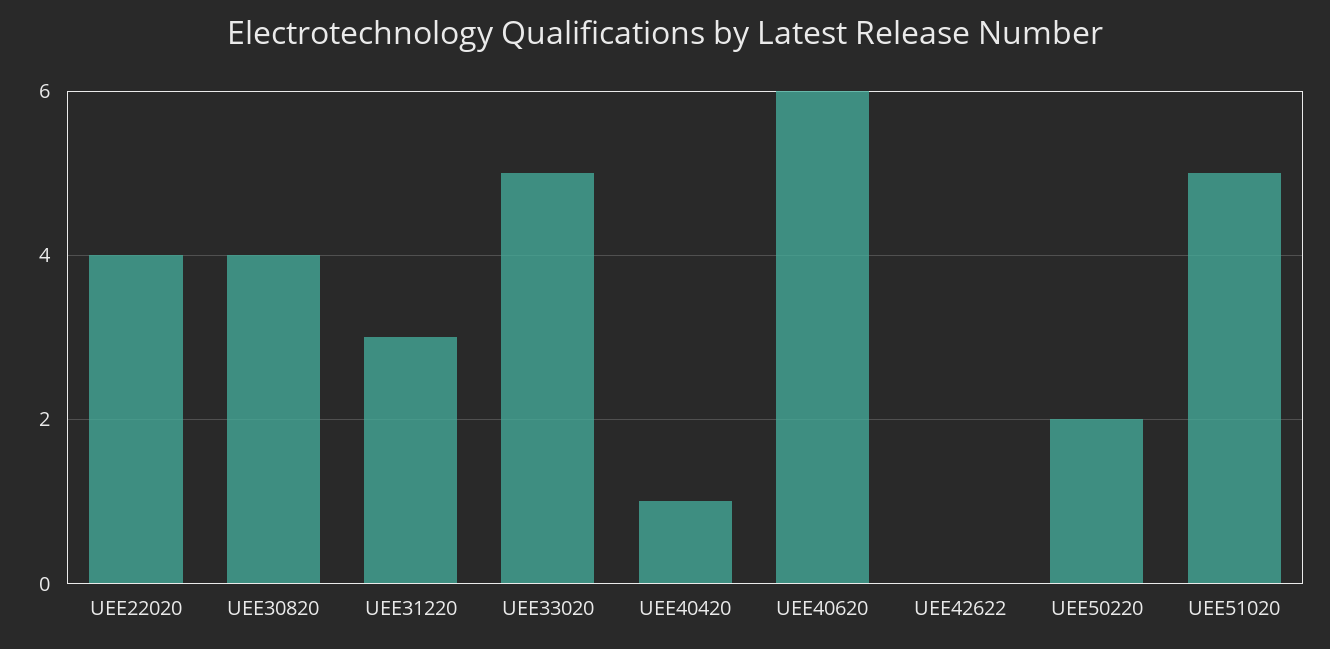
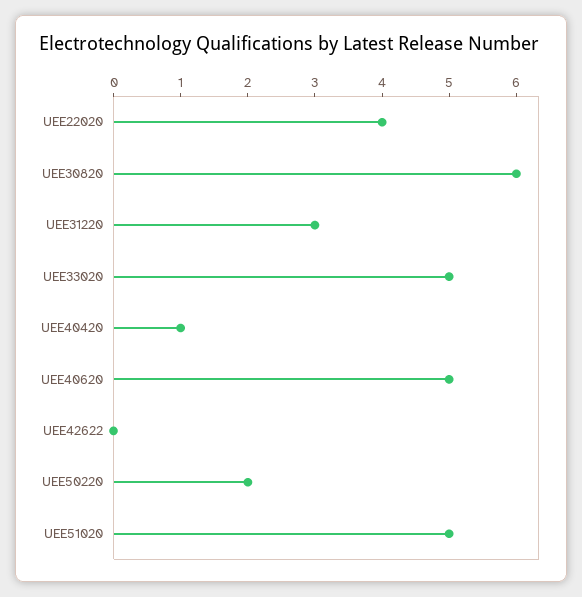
  {
    "UEE22020": 4,
-   "UEE30820": 4,
+   "UEE30820": 6,
    "UEE31220": 3,
    "UEE33020": 5,
    "UEE40420": 1,
-   "UEE40620": 6,
+   "UEE40620": 5,
    "UEE42622": 0,
    "UEE50220": 2,
    "UEE51020": 5
  }

